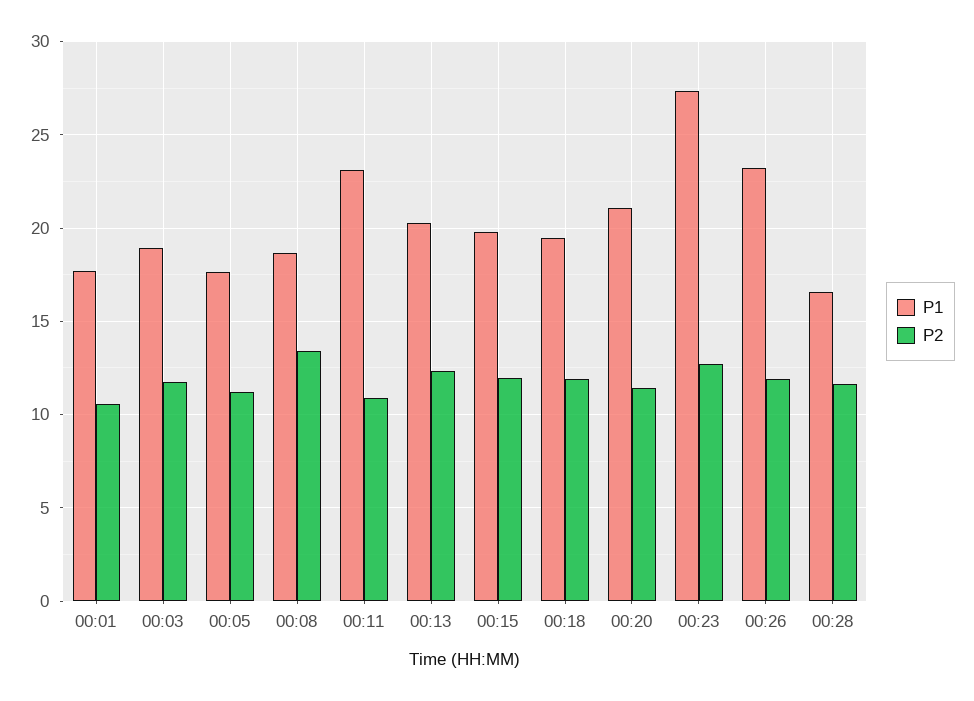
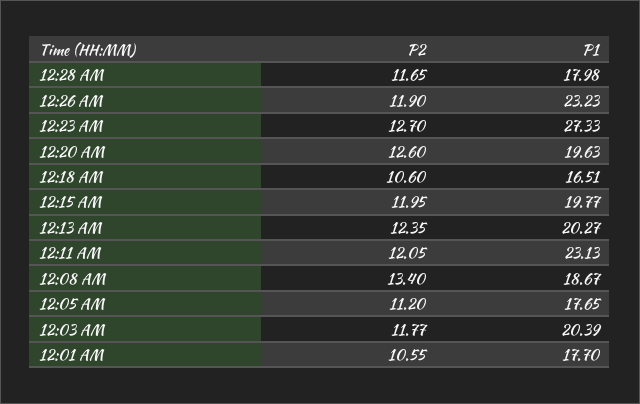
  {
    "P1": {
      "00:01": 17.7,
-     "00:03": 19,
+     "00:03": 20.39,
      "00:05": 17.65,
      "00:08": 18.67,
      "00:11": 23.13,
      "00:13": 20.27,
      "00:15": 19.77,
-     "00:18": 19.5,
+     "00:18": 16.51,
-     "00:20": 21,
+     "00:20": 19.63,
      "00:23": 27.33,
      "00:26": 23.23,
-     "00:28": 16.5
+     "00:28": 17.98
    },
    "P2": {
      "00:01": 10.55,
      "00:03": 11.77,
      "00:05": 11.2,
      "00:08": 13.4,
-     "00:11": 11,
+     "00:11": 12.05,
      "00:13": 12.35,
      "00:15": 11.95,
-     "00:18": 12,
+     "00:18": 10.6,
-     "00:20": 11.5,
+     "00:20": 12.6,
      "00:23": 12.7,
      "00:26": 11.9,
      "00:28": 11.65
    }
  }

